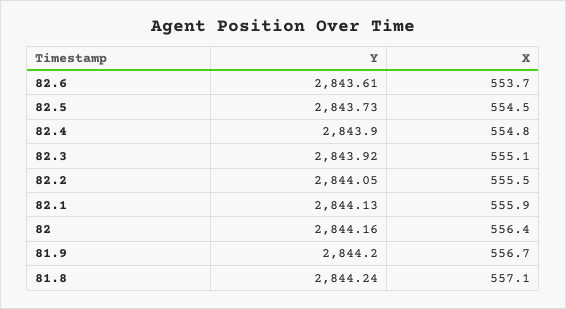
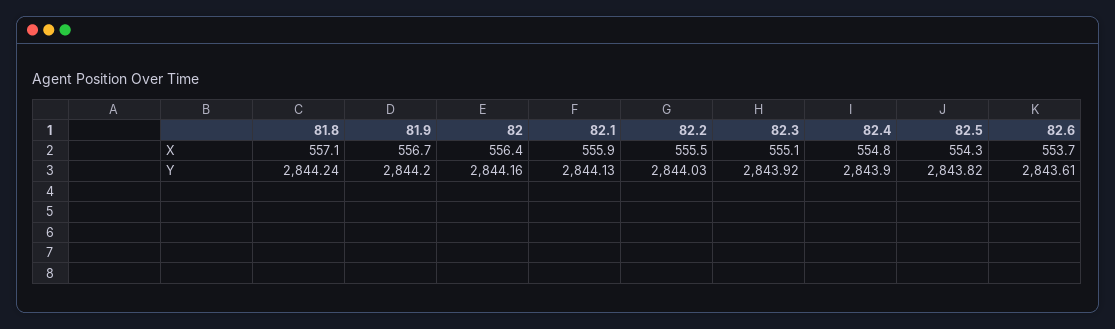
  {
    "Y": {
      "82.6": 2843.61,
-     "82.5": 2843.73,
+     "82.5": 2843.82,
      "82.4": 2843.9,
      "82.3": 2843.92,
-     "82.2": 2844.05,
+     "82.2": 2844.03,
      "82.1": 2844.13,
      "82": 2844.16,
      "81.9": 2844.2,
      "81.8": 2844.24
    },
    "X": {
      "82.6": 553.7,
-     "82.5": 554.5,
+     "82.5": 554.3,
      "82.4": 554.8,
      "82.3": 555.1,
      "82.2": 555.5,
      "82.1": 555.9,
      "82": 556.4,
      "81.9": 556.7,
      "81.8": 557.1
    }
  }

